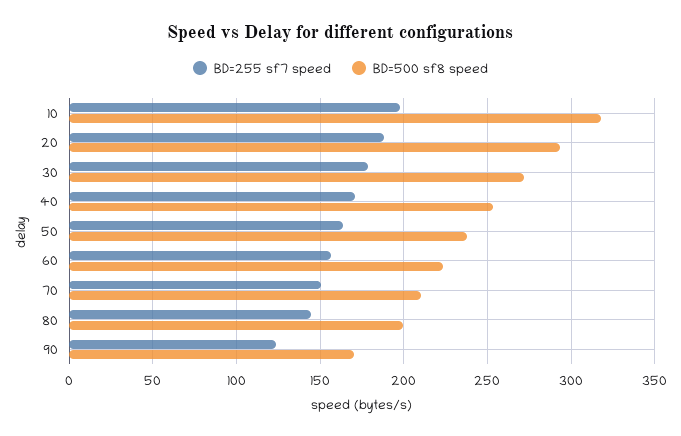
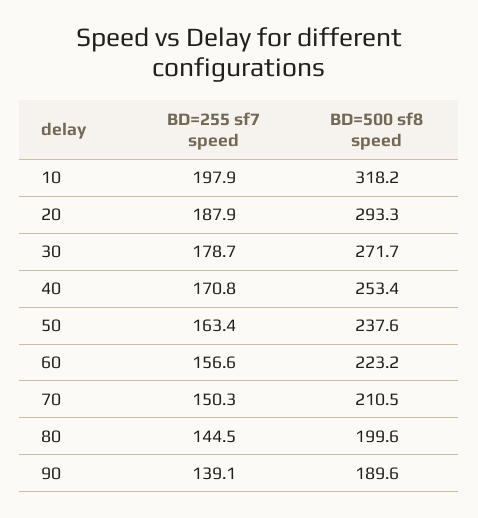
  {
    "BD=255 sf7 speed": {
      "10": 197.9,
      "20": 187.9,
      "30": 178.7,
      "40": 170.8,
      "50": 163.4,
      "60": 156.6,
      "70": 150.3,
      "80": 144.5,
-     "90": 125
+     "90": 139.1
    },
    "BD=500 sf8 speed": {
      "10": 318.2,
      "20": 293.3,
      "30": 271.7,
      "40": 253.4,
      "50": 237.6,
      "60": 223.2,
      "70": 210.5,
      "80": 199.6,
-     "90": 170
+     "90": 189.6
    }
  }

